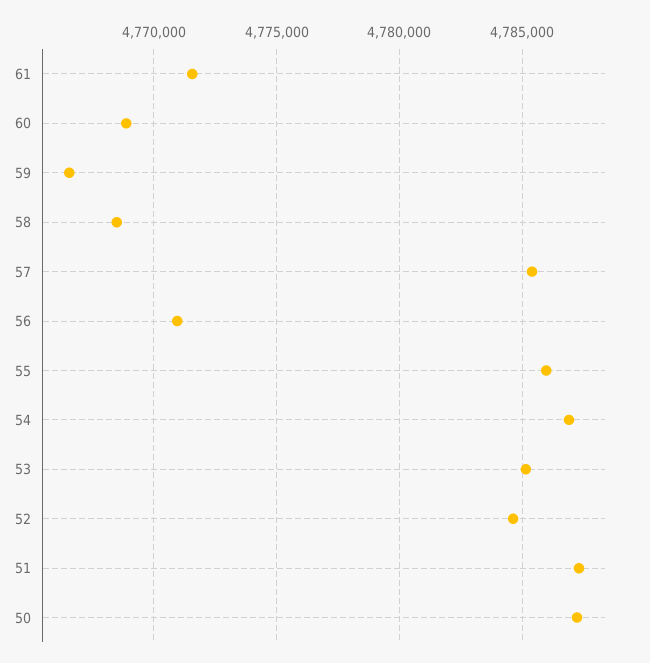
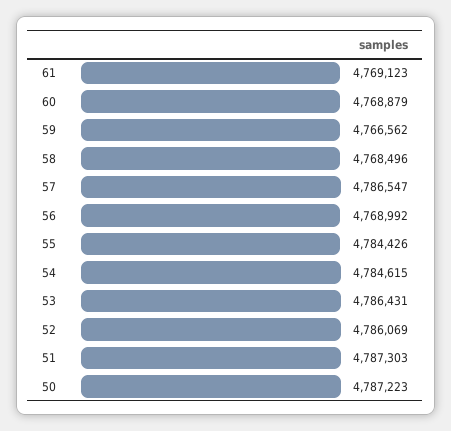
  {
-   "61": 4771500,
+   "61": 4769123,
    "60": 4768879,
    "59": 4766562,
    "58": 4768496,
-   "57": 4785500,
+   "57": 4786547,
-   "56": 4771000,
+   "56": 4768992,
-   "55": 4786000,
+   "55": 4784426,
-   "54": 4787000,
+   "54": 4784615,
-   "53": 4785000,
+   "53": 4786431,
-   "52": 4784500,
+   "52": 4786069,
    "51": 4787303,
    "50": 4787223
  }

